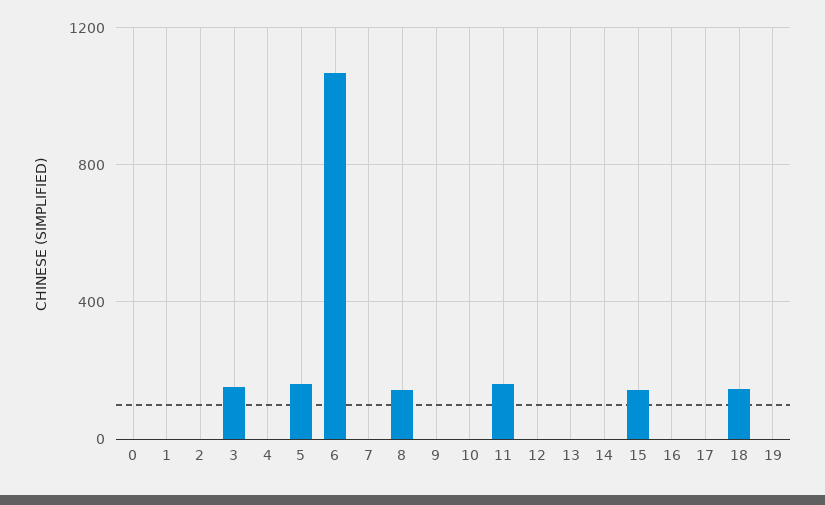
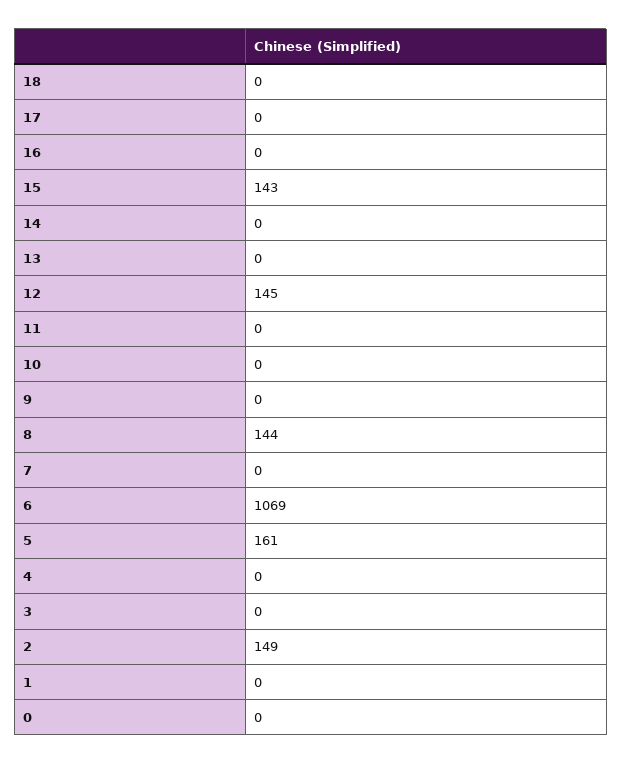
  {
    "0": 0,
    "1": 0,
-   "2": 0,
+   "2": 149,
-   "3": 150,
+   "3": 0,
    "4": 0,
    "5": 161,
    "6": 1069,
    "7": 0,
    "8": 144,
    "9": 0,
    "10": 0,
-   "11": 150,
+   "11": 0,
-   "12": 0,
+   "12": 145,
    "13": 0,
    "14": 0,
    "15": 143,
    "16": 0,
    "17": 0,
-   "18": 150,
+   "18": 0
-   "19": 0
  }

